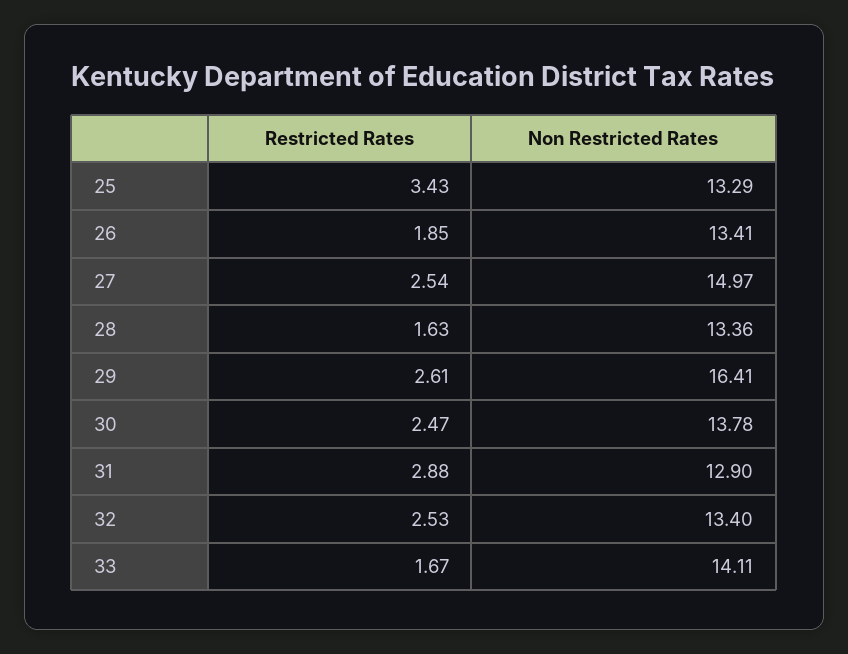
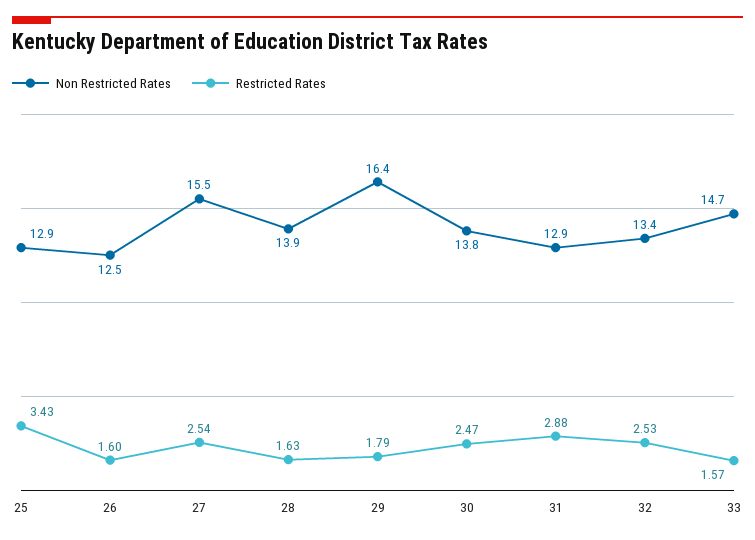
  {
    "Restricted Rates": {
      "25": 3.43,
-     "26": 1.85,
+     "26": 1.6,
      "27": 2.54,
      "28": 1.63,
-     "29": 2.61,
+     "29": 1.79,
      "30": 2.47,
      "31": 2.88,
      "32": 2.53,
-     "33": 1.67
+     "33": 1.57
    },
    "Non Restricted Rates": {
-     "25": 13.29,
+     "25": 12.9,
-     "26": 13.41,
+     "26": 12.5,
-     "27": 14.97,
+     "27": 15.5,
-     "28": 13.36,
+     "28": 13.9,
      "29": 16.41,
      "30": 13.78,
      "31": 12.9,
      "32": 13.4,
-     "33": 14.11
+     "33": 14.7
    }
  }

